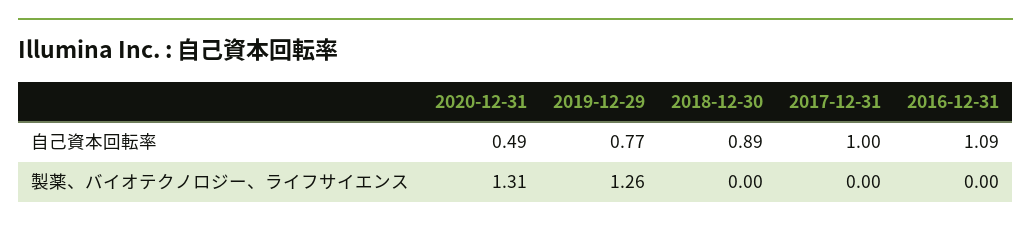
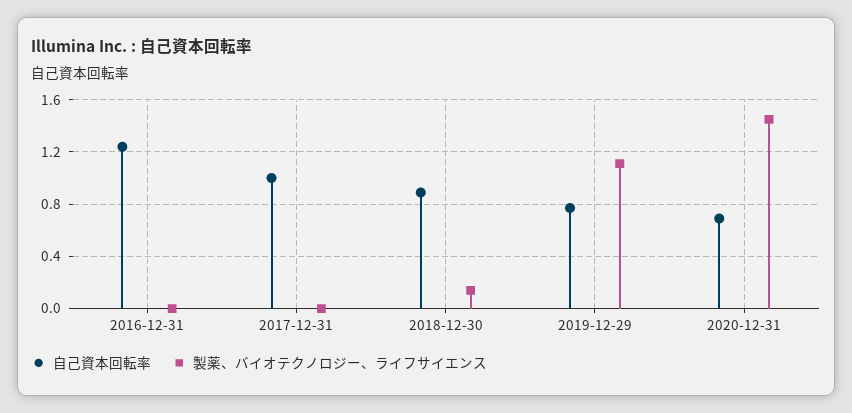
  {
    "自己資本回転率": {
-     "2020-12-31": 0.49,
+     "2020-12-31": 0.7,
      "2019-12-29": 0.77,
      "2018-12-30": 0.89,
      "2017-12-31": 1,
-     "2016-12-31": 1.09
+     "2016-12-31": 1.25
    },
    "製薬、バイオテクノロジー、ライフサイエンス": {
-     "2020-12-31": 1.31,
+     "2020-12-31": 1.45,
-     "2019-12-29": 1.26,
+     "2019-12-29": 1.1,
-     "2018-12-30": 0,
+     "2018-12-30": 0.15,
      "2017-12-31": 0,
      "2016-12-31": 0
    }
  }

